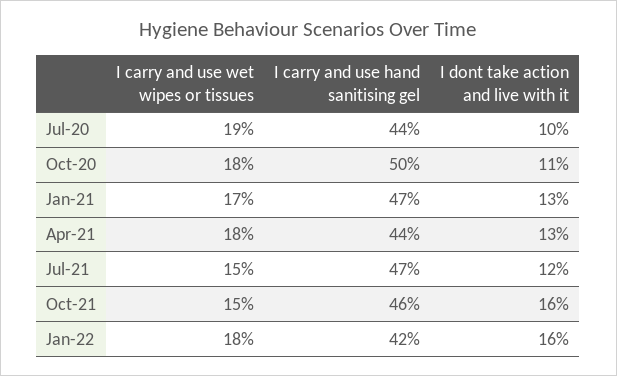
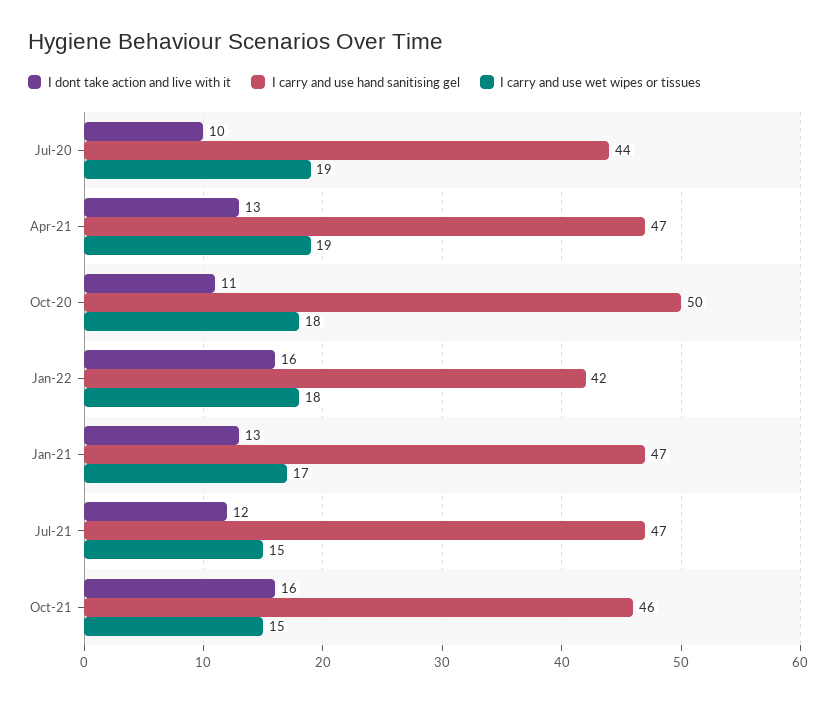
  {
    "I carry and use wet wipes or tissues": {
      "Jul-20": 19,
      "Oct-20": 18,
      "Jan-21": 17,
-     "Apr-21": 18,
+     "Apr-21": 19,
      "Jul-21": 15,
      "Oct-21": 15,
      "Jan-22": 18
    },
    "I carry and use hand sanitising gel": {
      "Jul-20": 44,
      "Oct-20": 50,
      "Jan-21": 47,
-     "Apr-21": 44,
+     "Apr-21": 47,
      "Jul-21": 47,
      "Oct-21": 46,
      "Jan-22": 42
    },
    "I dont take action and live with it": {
      "Jul-20": 10,
      "Oct-20": 11,
      "Jan-21": 13,
      "Apr-21": 13,
      "Jul-21": 12,
      "Oct-21": 16,
      "Jan-22": 16
    }
  }

